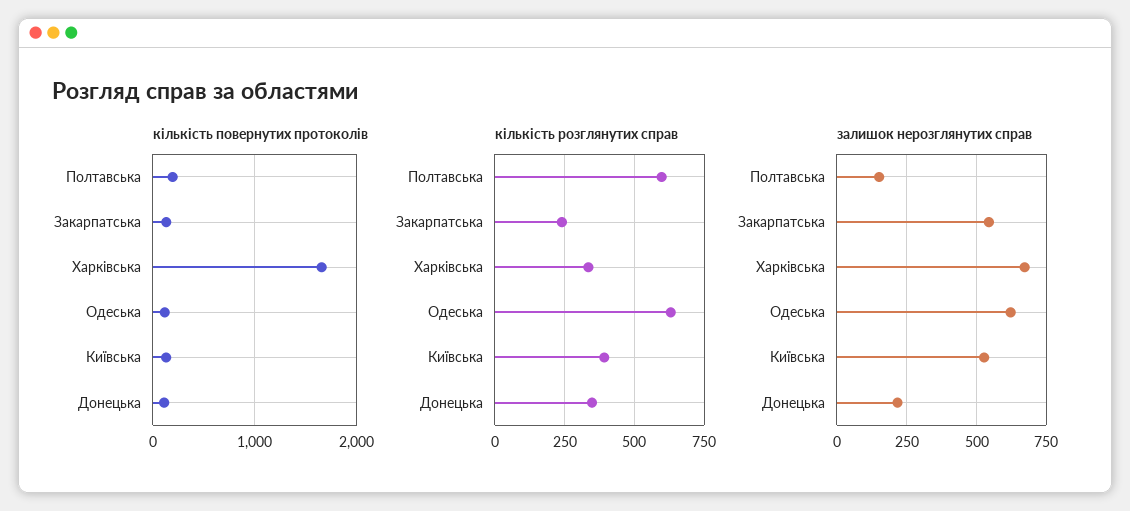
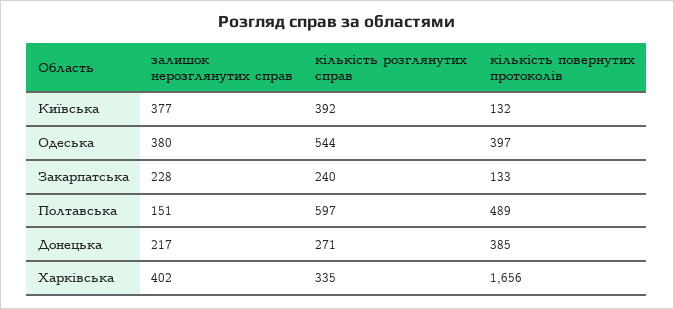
  {
    "кількість повернутих протоколів": {
-     "Полтавська": 200,
+     "Полтавська": 489,
      "Закарпатська": 133,
      "Харківська": 1656,
-     "Одеська": 100,
+     "Одеська": 397,
      "Київська": 132,
-     "Донецька": 100
+     "Донецька": 385
    },
    "кількість розглянутих справ": {
      "Полтавська": 597,
      "Закарпатська": 240,
      "Харківська": 335,
-     "Одеська": 625,
+     "Одеська": 544,
      "Київська": 392,
-     "Донецька": 350
+     "Донецька": 271
    },
    "залишок нерозглянутих справ": {
      "Полтавська": 151,
-     "Закарпатська": 550,
+     "Закарпатська": 228,
-     "Харківська": 675,
+     "Харківська": 402,
-     "Одеська": 625,
+     "Одеська": 380,
-     "Київська": 525,
+     "Київська": 377,
      "Донецька": 217
    }
  }

